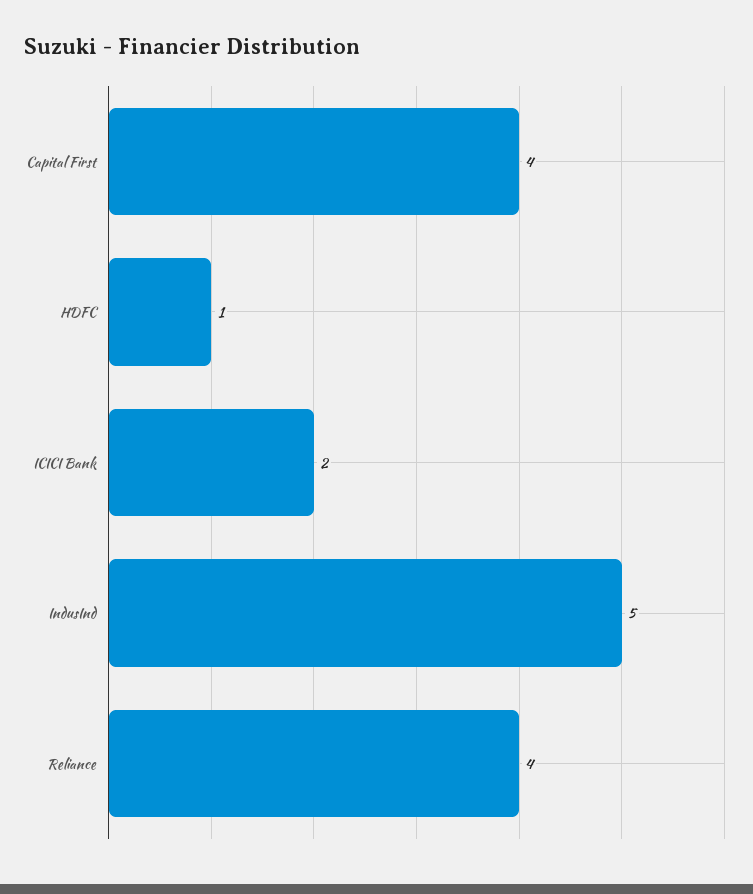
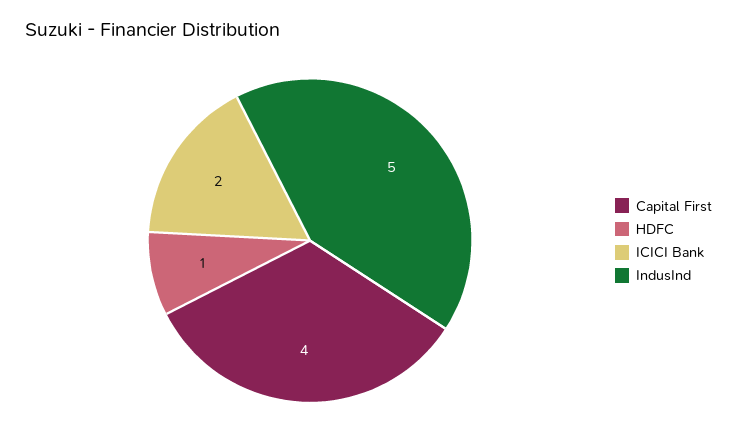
  {
    "Capital First": 4,
    "HDFC": 1,
    "ICICI Bank": 2,
-   "IndusInd": 5,
+   "IndusInd": 5
-   "Reliance": 4
  }

